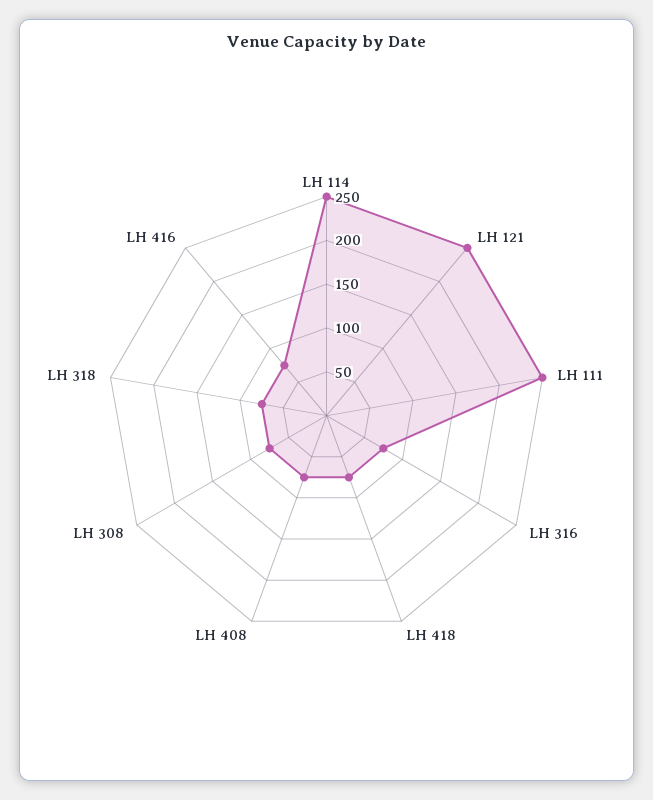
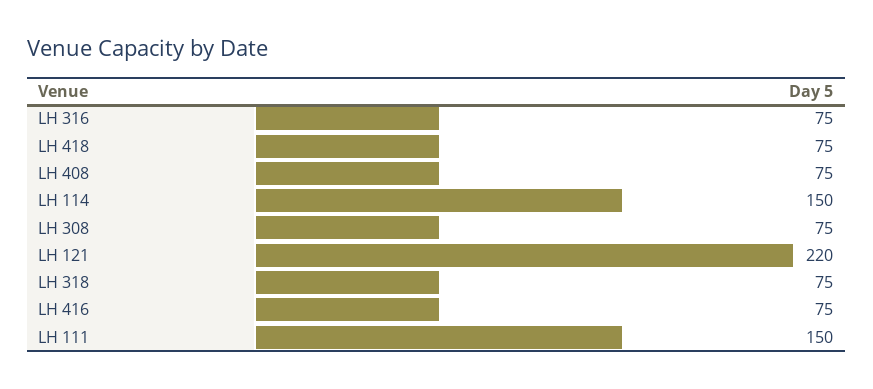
  {
-   "LH 114": 250,
+   "LH 114": 150,
-   "LH 121": 250,
+   "LH 121": 220,
-   "LH 111": 250,
+   "LH 111": 150,
    "LH 316": 75,
    "LH 418": 75,
    "LH 408": 75,
    "LH 308": 75,
    "LH 318": 75,
    "LH 416": 75
  }

